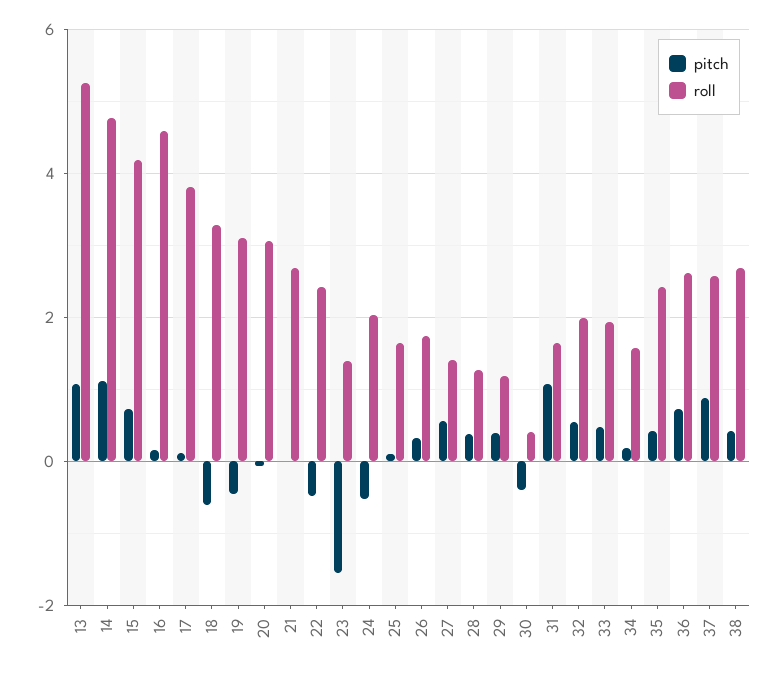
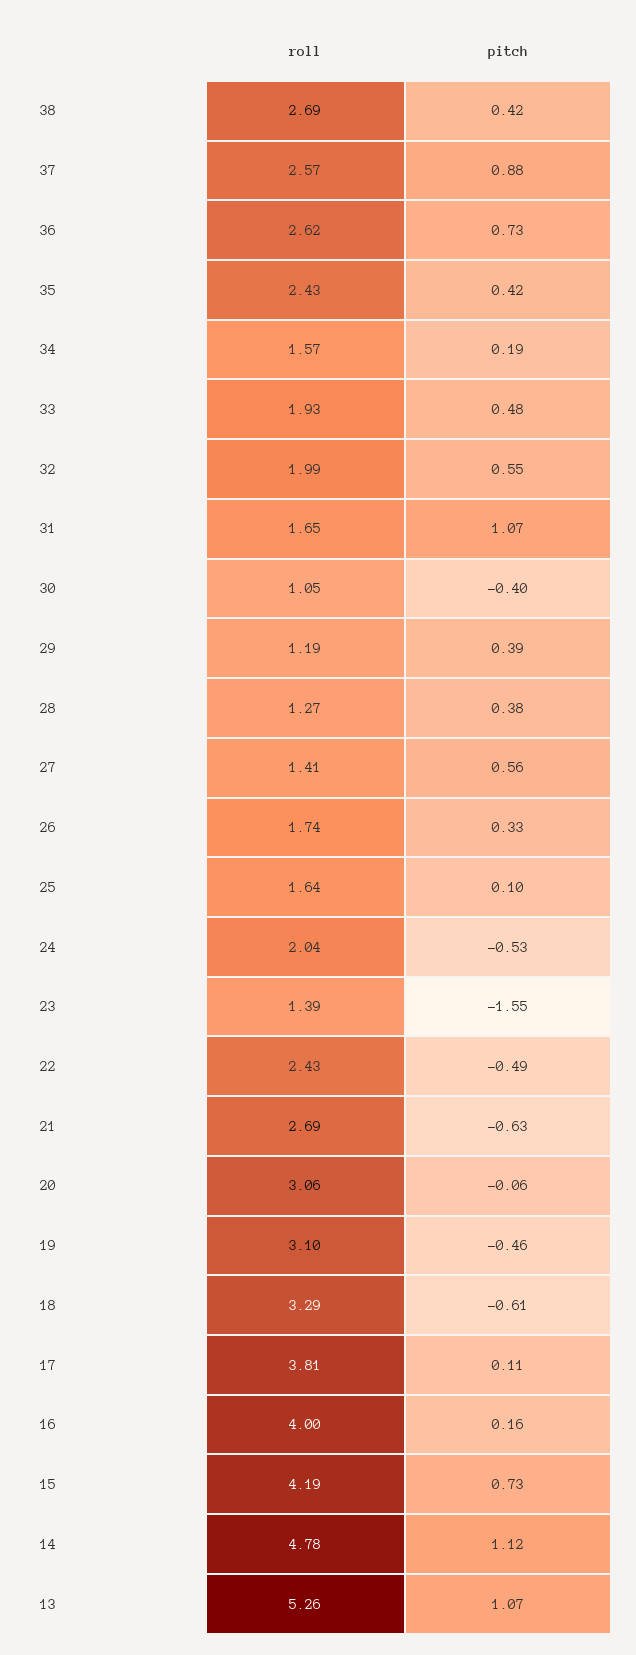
  {
    "pitch": {
      "13": 1.07,
      "14": 1.12,
      "15": 0.73,
      "16": 0.16,
      "17": 0.11,
      "18": -0.61,
      "19": -0.46,
      "20": -0.06,
-     "21": 0,
+     "21": -0.63,
      "22": -0.49,
      "23": -1.55,
      "24": -0.53,
      "25": 0.1,
      "26": 0.33,
      "27": 0.56,
      "28": 0.38,
      "29": 0.39,
      "30": -0.4,
      "31": 1.07,
      "32": 0.55,
      "33": 0.48,
      "34": 0.19,
      "35": 0.42,
      "36": 0.73,
      "37": 0.88,
      "38": 0.42
    },
    "roll": {
      "13": 5.26,
      "14": 4.78,
      "15": 4.19,
-     "16": 4.6,
+     "16": 4,
      "17": 3.81,
      "18": 3.29,
      "19": 3.1,
      "20": 3.06,
      "21": 2.69,
      "22": 2.43,
      "23": 1.39,
      "24": 2.04,
      "25": 1.64,
      "26": 1.74,
      "27": 1.41,
      "28": 1.27,
      "29": 1.19,
-     "30": 0.4,
+     "30": 1.05,
      "31": 1.65,
      "32": 1.99,
      "33": 1.93,
      "34": 1.57,
      "35": 2.43,
      "36": 2.62,
      "37": 2.57,
      "38": 2.69
    }
  }

